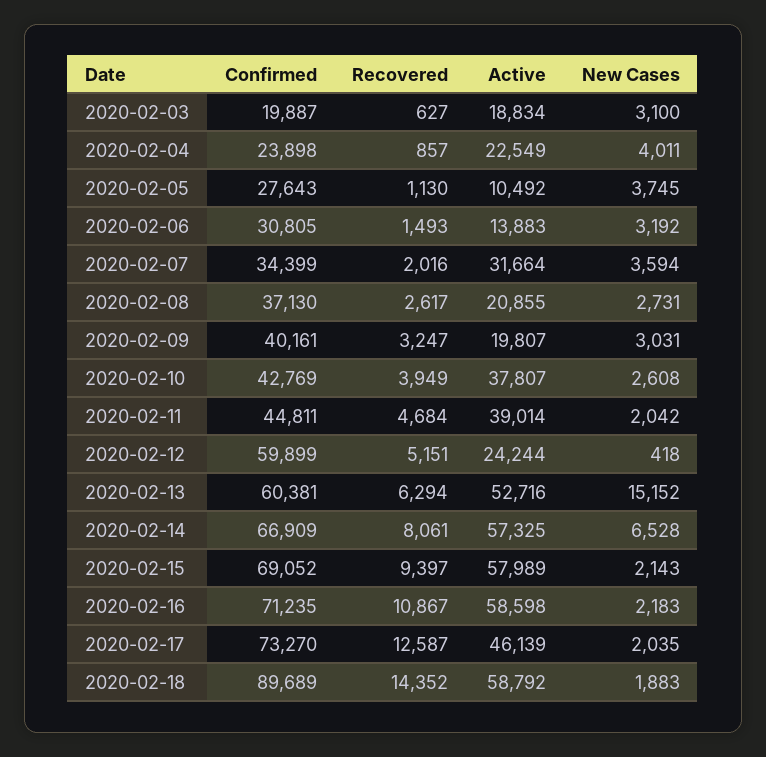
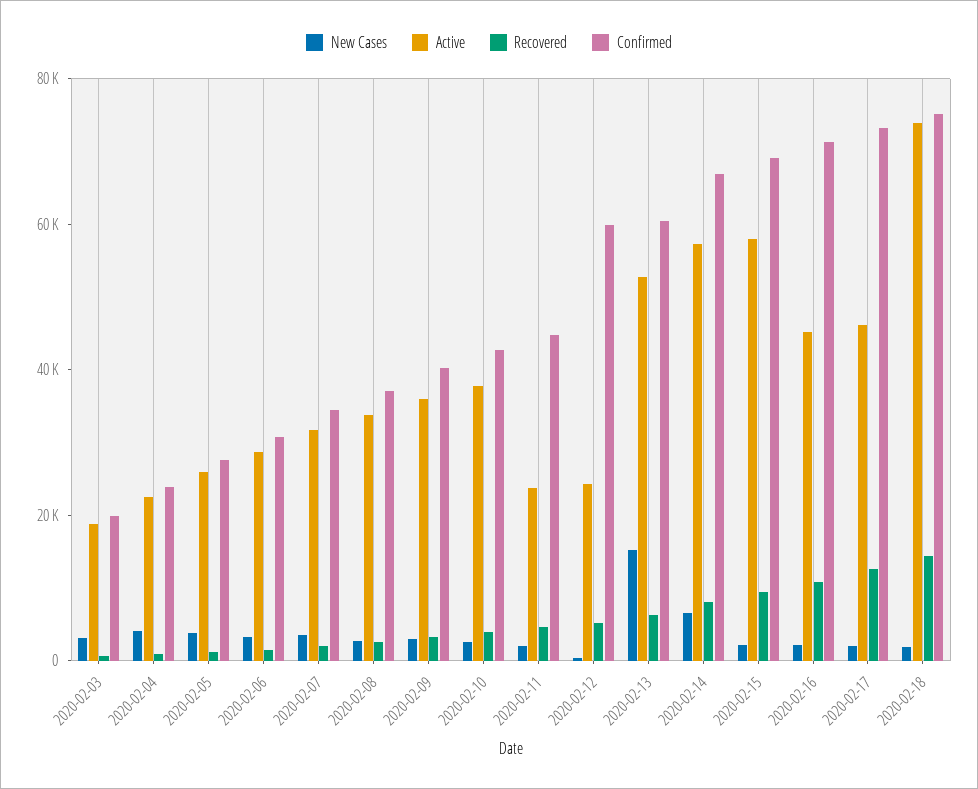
  {
    "Confirmed": {
      "2020-02-03": 19887,
      "2020-02-04": 23898,
      "2020-02-05": 27643,
      "2020-02-06": 30805,
      "2020-02-07": 34399,
      "2020-02-08": 37130,
      "2020-02-09": 40161,
      "2020-02-10": 42769,
      "2020-02-11": 44811,
      "2020-02-12": 59899,
      "2020-02-13": 60381,
      "2020-02-14": 66909,
      "2020-02-15": 69052,
      "2020-02-16": 71235,
      "2020-02-17": 73270,
-     "2020-02-18": 89689
+     "2020-02-18": 75000
    },
    "Recovered": {
      "2020-02-03": 627,
      "2020-02-04": 857,
      "2020-02-05": 1130,
      "2020-02-06": 1493,
      "2020-02-07": 2016,
      "2020-02-08": 2617,
      "2020-02-09": 3247,
      "2020-02-10": 3949,
      "2020-02-11": 4684,
      "2020-02-12": 5151,
      "2020-02-13": 6294,
      "2020-02-14": 8061,
      "2020-02-15": 9397,
      "2020-02-16": 10867,
      "2020-02-17": 12587,
      "2020-02-18": 14352
    },
    "Active": {
      "2020-02-03": 18834,
      "2020-02-04": 22549,
-     "2020-02-05": 10492,
+     "2020-02-05": 25000,
-     "2020-02-06": 13883,
+     "2020-02-06": 30000,
      "2020-02-07": 31664,
-     "2020-02-08": 20855,
+     "2020-02-08": 35000,
-     "2020-02-09": 19807,
+     "2020-02-09": 35000,
      "2020-02-10": 37807,
-     "2020-02-11": 39014,
+     "2020-02-11": 25000,
      "2020-02-12": 24244,
      "2020-02-13": 52716,
      "2020-02-14": 57325,
      "2020-02-15": 57989,
-     "2020-02-16": 58598,
+     "2020-02-16": 45000,
      "2020-02-17": 46139,
-     "2020-02-18": 58792
+     "2020-02-18": 75000
    },
    "New Cases": {
      "2020-02-03": 3100,
      "2020-02-04": 4011,
      "2020-02-05": 3745,
      "2020-02-06": 3192,
      "2020-02-07": 3594,
      "2020-02-08": 2731,
      "2020-02-09": 3031,
      "2020-02-10": 2608,
      "2020-02-11": 2042,
      "2020-02-12": 418,
      "2020-02-13": 15152,
      "2020-02-14": 6528,
      "2020-02-15": 2143,
      "2020-02-16": 2183,
      "2020-02-17": 2035,
      "2020-02-18": 1883
    }
  }

